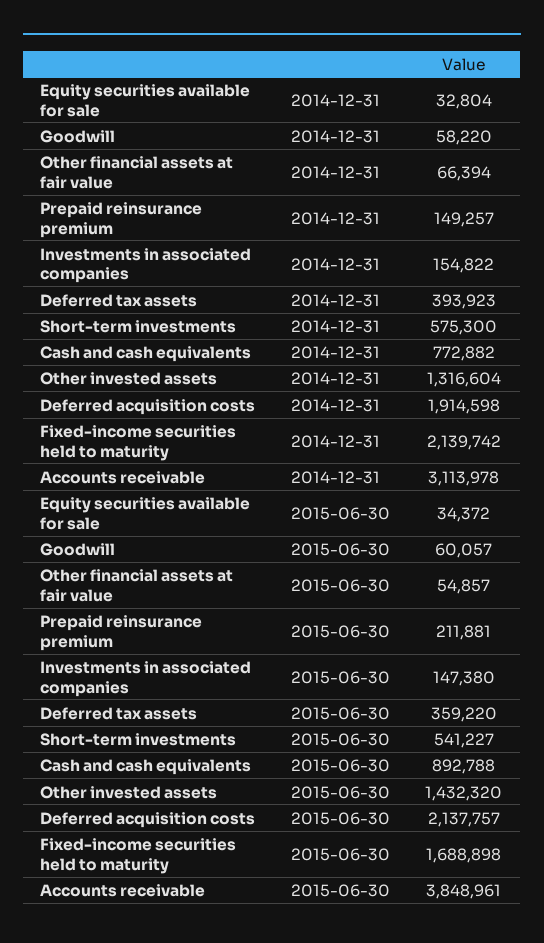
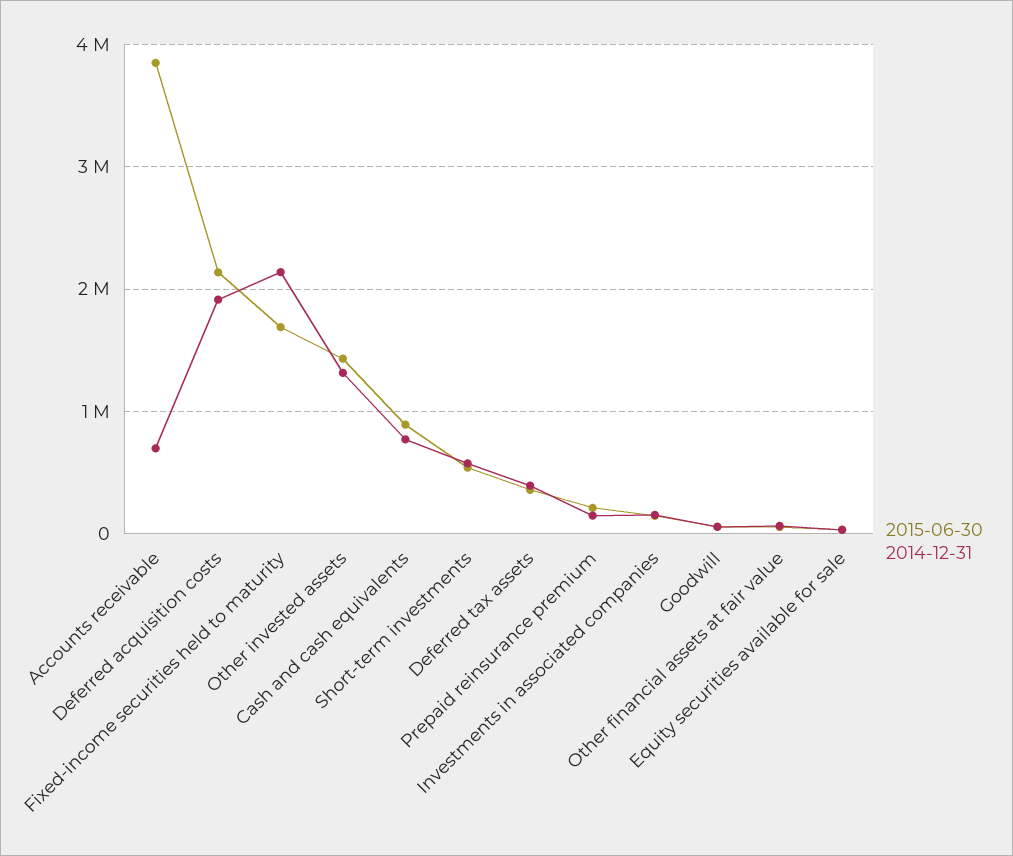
  {
    "2014-12-31": {
      "Equity securities available for sale": 32804,
      "Goodwill": 58220,
      "Other financial assets at fair value": 66394,
      "Prepaid reinsurance premium": 149257,
      "Investments in associated companies": 154822,
      "Deferred tax assets": 393923,
      "Short-term investments": 575300,
      "Cash and cash equivalents": 772882,
      "Other invested assets": 1316604,
      "Deferred acquisition costs": 1914598,
      "Fixed-income securities held to maturity": 2139742,
-     "Accounts receivable": 3113978
+     "Accounts receivable": 700000
    },
    "2015-06-30": {
      "Equity securities available for sale": 34372,
      "Goodwill": 60057,
      "Other financial assets at fair value": 54857,
      "Prepaid reinsurance premium": 211881,
      "Investments in associated companies": 147380,
      "Deferred tax assets": 359220,
      "Short-term investments": 541227,
      "Cash and cash equivalents": 892788,
      "Other invested assets": 1432320,
      "Deferred acquisition costs": 2137757,
      "Fixed-income securities held to maturity": 1688898,
      "Accounts receivable": 3848961
    }
  }

